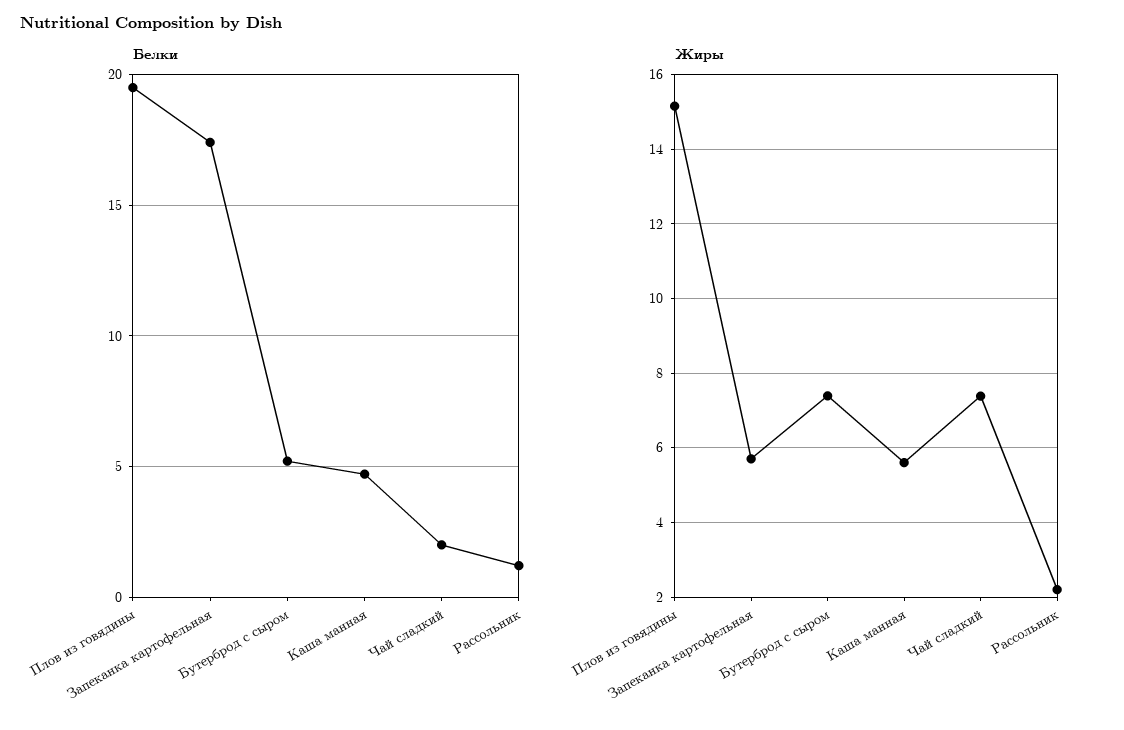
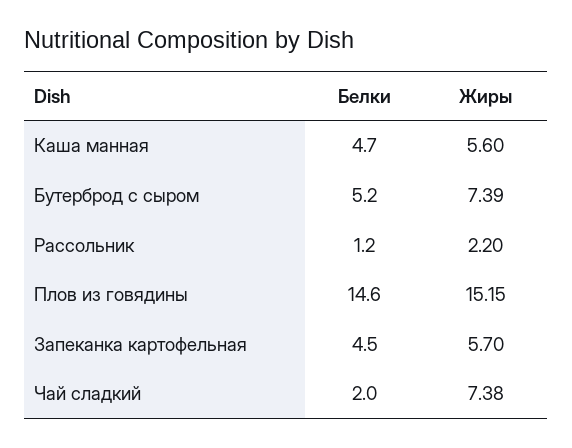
  {
    "Белки": {
-     "Плов из говядины": 19.5,
+     "Плов из говядины": 14.6,
-     "Запеканка картофельная": 17.5,
+     "Запеканка картофельная": 4.5,
      "Бутерброд с сыром": 5.2,
      "Каша манная": 4.7,
      "Чай сладкий": 2,
      "Рассольник": 1.2
    },
    "Жиры": {
      "Плов из говядины": 15.15,
      "Запеканка картофельная": 5.7,
      "Бутерброд с сыром": 7.39,
      "Каша манная": 5.6,
      "Чай сладкий": 7.38,
      "Рассольник": 2.2
    }
  }

